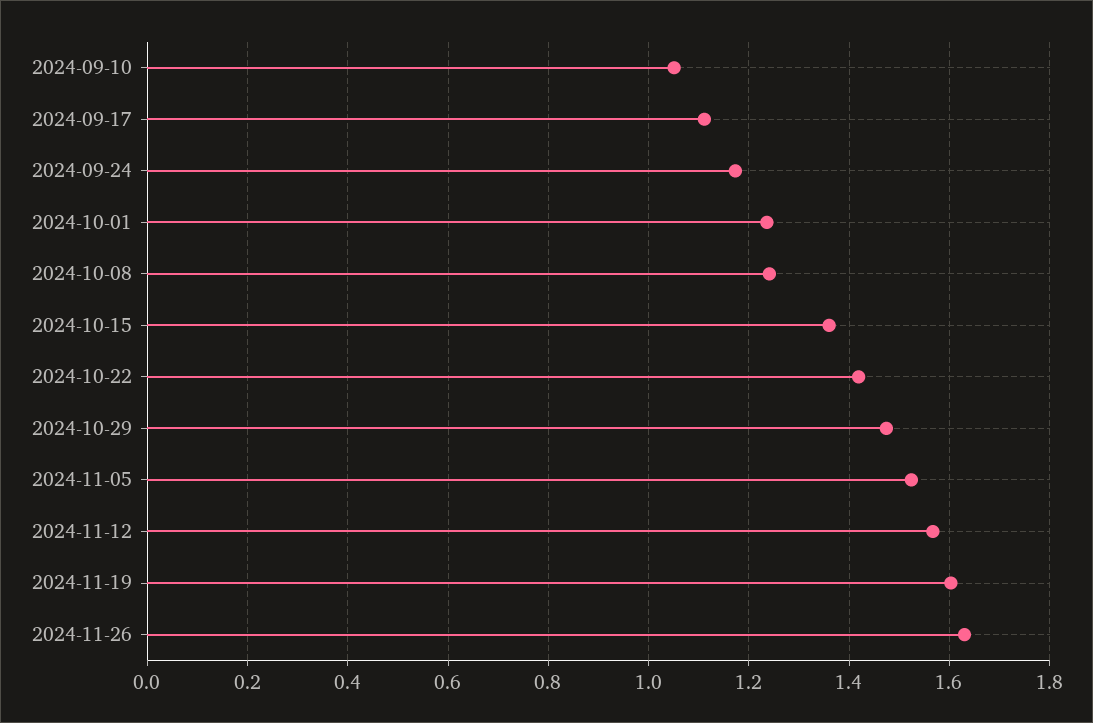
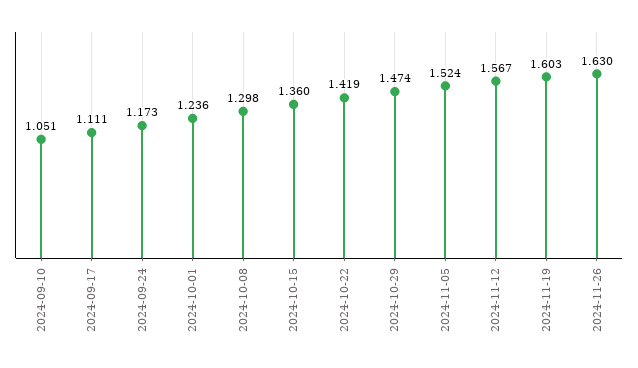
  {
    "2024-09-10": 1.051,
    "2024-09-17": 1.111,
    "2024-09-24": 1.173,
    "2024-10-01": 1.236,
-   "2024-10-08": 1.24,
+   "2024-10-08": 1.298,
    "2024-10-15": 1.36,
    "2024-10-22": 1.419,
    "2024-10-29": 1.474,
    "2024-11-05": 1.524,
    "2024-11-12": 1.567,
    "2024-11-19": 1.603,
    "2024-11-26": 1.63
  }

